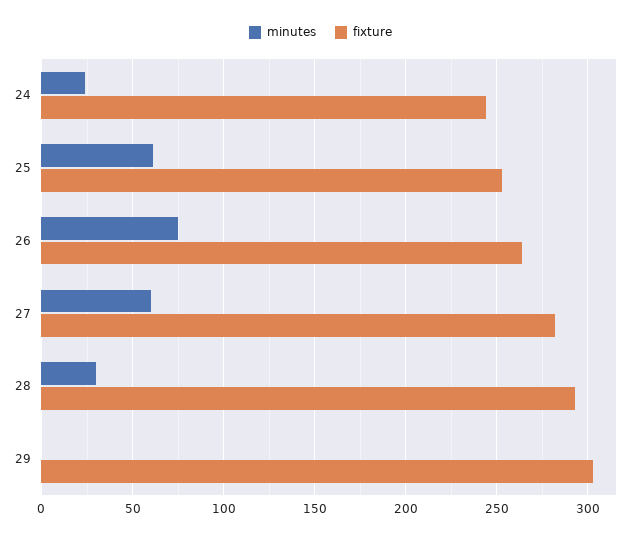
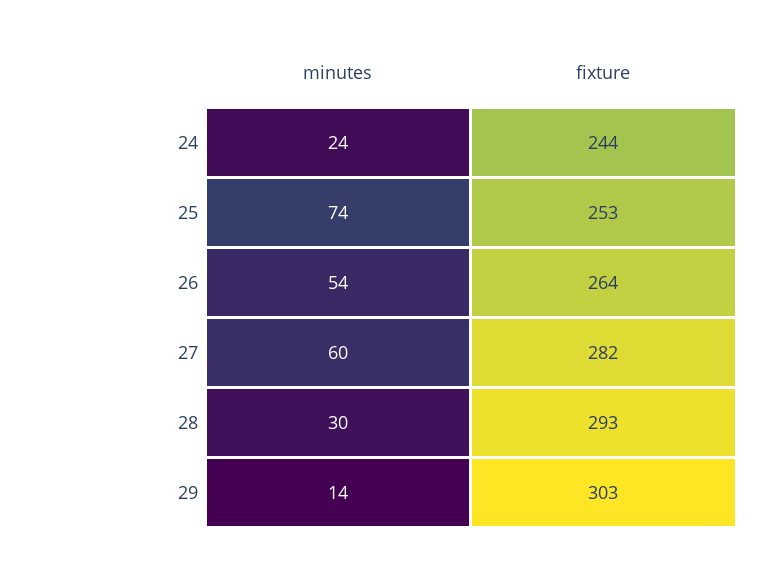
  {
    "minutes": {
      "24": 24,
-     "25": 60,
+     "25": 74,
-     "26": 75,
+     "26": 54,
      "27": 60,
      "28": 30,
-     "29": 0
+     "29": 14
    },
    "fixture": {
      "24": 244,
      "25": 253,
      "26": 264,
      "27": 282,
      "28": 293,
      "29": 303
    }
  }

